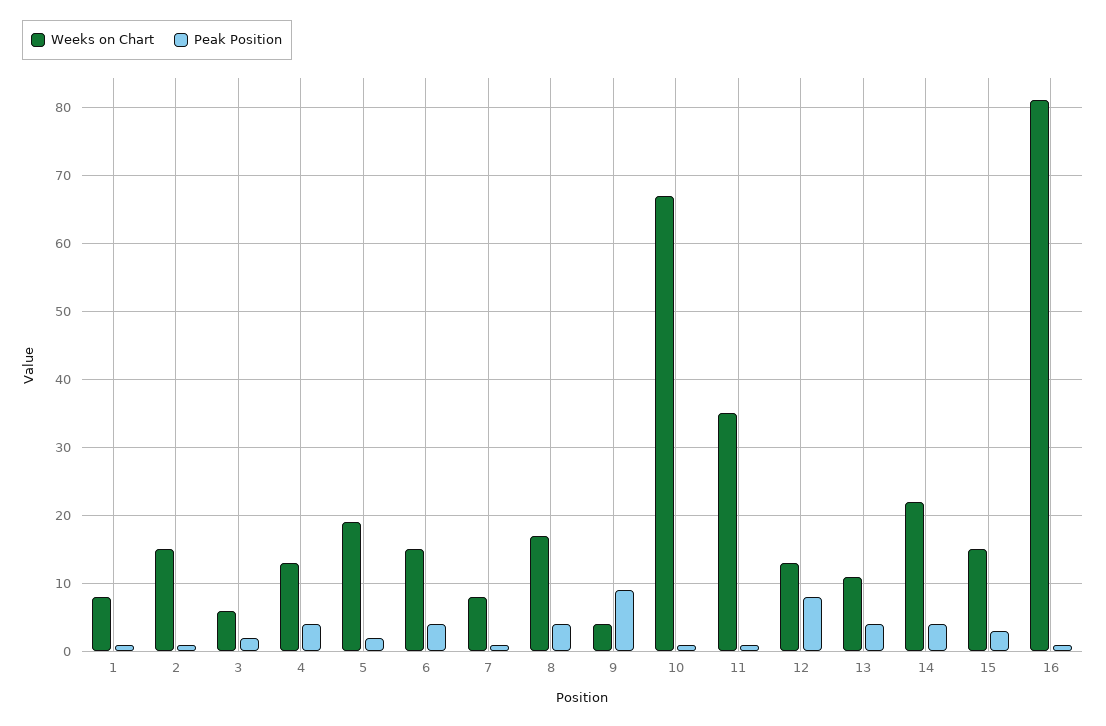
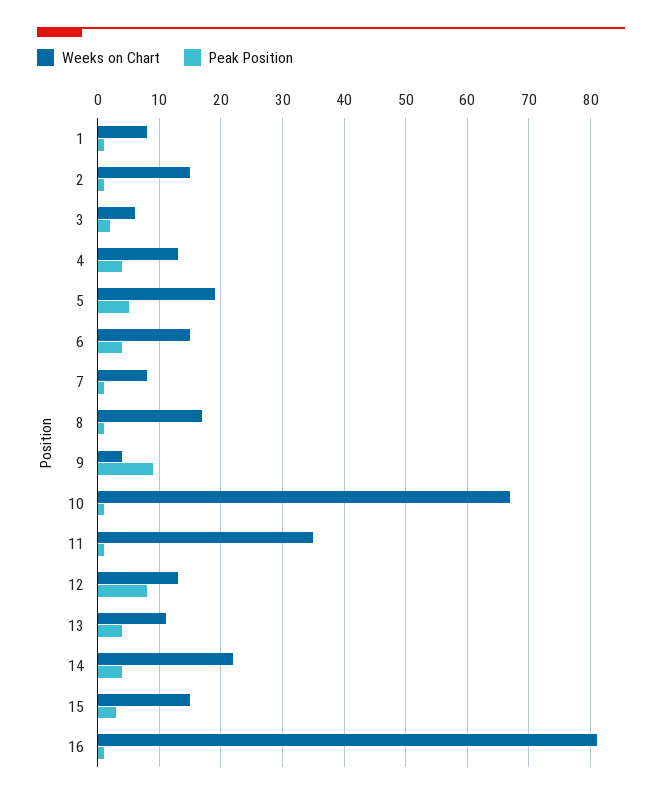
  {
    "Weeks on Chart": {
      "1": 8,
      "2": 15,
      "3": 6,
      "4": 13,
      "5": 19,
      "6": 15,
      "7": 8,
      "8": 17,
      "9": 4,
      "10": 67,
      "11": 35,
      "12": 13,
      "13": 11,
      "14": 22,
      "15": 15,
      "16": 81
    },
    "Peak Position": {
      "1": 1,
      "2": 1,
      "3": 2,
      "4": 4,
-     "5": 2,
+     "5": 5,
      "6": 4,
      "7": 1,
-     "8": 4,
+     "8": 1,
      "9": 9,
      "10": 1,
      "11": 1,
      "12": 8,
      "13": 4,
      "14": 4,
      "15": 3,
      "16": 1
    }
  }

